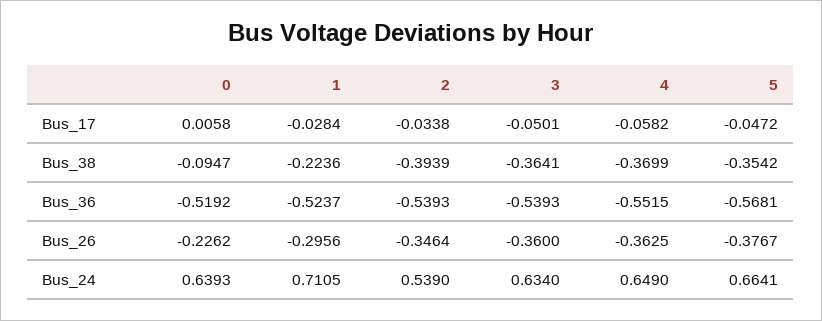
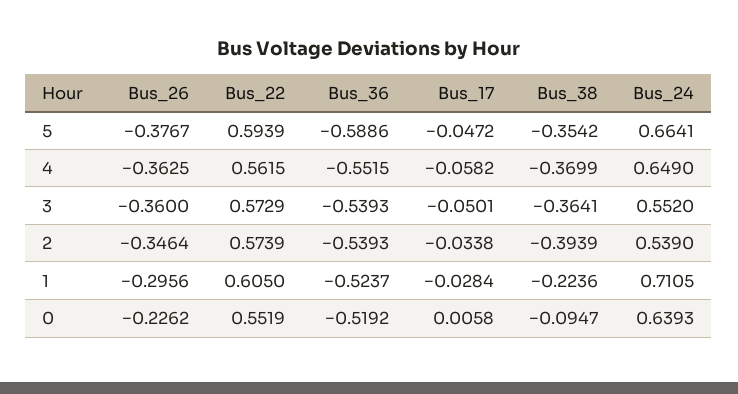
  {
    "0": {
      "Bus_17": 0.0058,
      "Bus_38": -0.0947,
      "Bus_36": -0.5192,
      "Bus_26": -0.2262,
-     "Bus_24": 0.6393
+     "Bus_24": 0.6393,
+     "Bus_22": 0.5519
    },
    "1": {
      "Bus_17": -0.0284,
      "Bus_38": -0.2236,
      "Bus_36": -0.5237,
      "Bus_26": -0.2956,
-     "Bus_24": 0.7105
+     "Bus_24": 0.7105,
+     "Bus_22": 0.605
    },
    "2": {
      "Bus_17": -0.0338,
      "Bus_38": -0.3939,
      "Bus_36": -0.5393,
      "Bus_26": -0.3464,
-     "Bus_24": 0.539
+     "Bus_24": 0.539,
+     "Bus_22": 0.5739
    },
    "3": {
      "Bus_17": -0.0501,
      "Bus_38": -0.3641,
      "Bus_36": -0.5393,
      "Bus_26": -0.36,
-     "Bus_24": 0.634
+     "Bus_24": 0.552,
+     "Bus_22": 0.5729
    },
    "4": {
      "Bus_17": -0.0582,
      "Bus_38": -0.3699,
      "Bus_36": -0.5515,
      "Bus_26": -0.3625,
-     "Bus_24": 0.649
+     "Bus_24": 0.649,
+     "Bus_22": 0.5615
    },
    "5": {
      "Bus_17": -0.0472,
      "Bus_38": -0.3542,
-     "Bus_36": -0.5681,
+     "Bus_36": -0.5886,
      "Bus_26": -0.3767,
-     "Bus_24": 0.6641
+     "Bus_24": 0.6641,
+     "Bus_22": 0.5939
    }
  }

